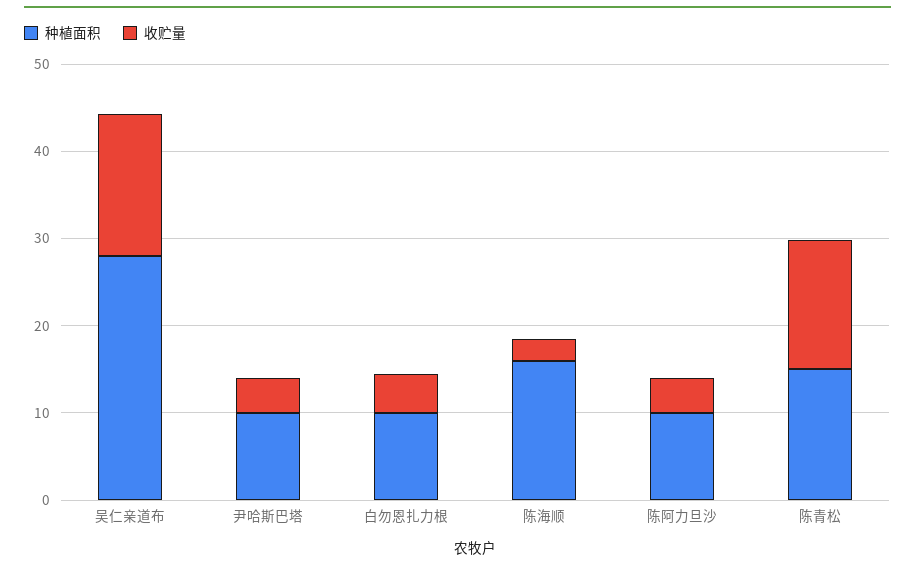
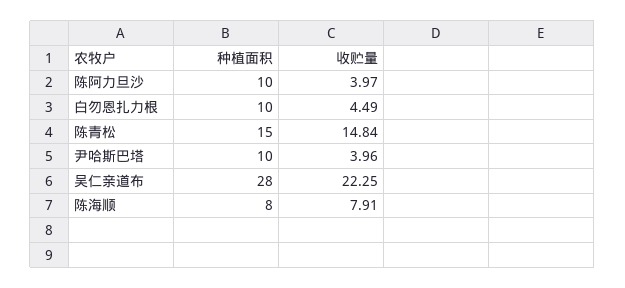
  {
    "种植面积": {
      "吴仁亲道布": 28,
      "尹哈斯巴塔": 10,
      "白勿恩扎力根": 10,
-     "陈海顺": 16,
+     "陈海顺": 8,
      "陈阿力旦沙": 10,
      "陈青松": 15
    },
    "收贮量": {
-     "吴仁亲道布": 16,
+     "吴仁亲道布": 22.25,
      "尹哈斯巴塔": 3.96,
      "白勿恩扎力根": 4.49,
-     "陈海顺": 2,
+     "陈海顺": 7.91,
      "陈阿力旦沙": 3.97,
      "陈青松": 14.84
    }
  }

